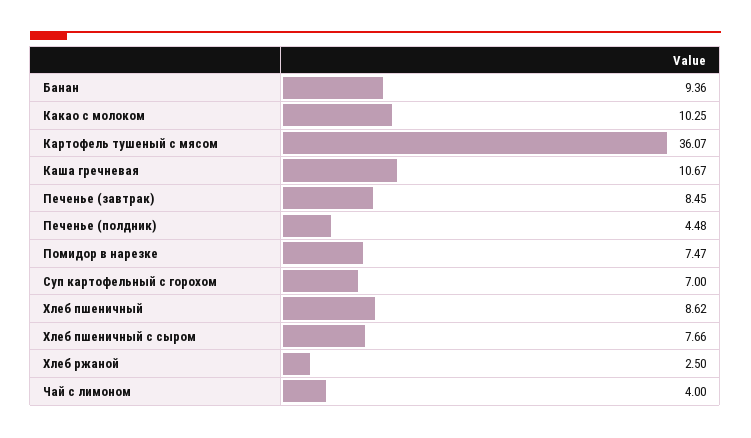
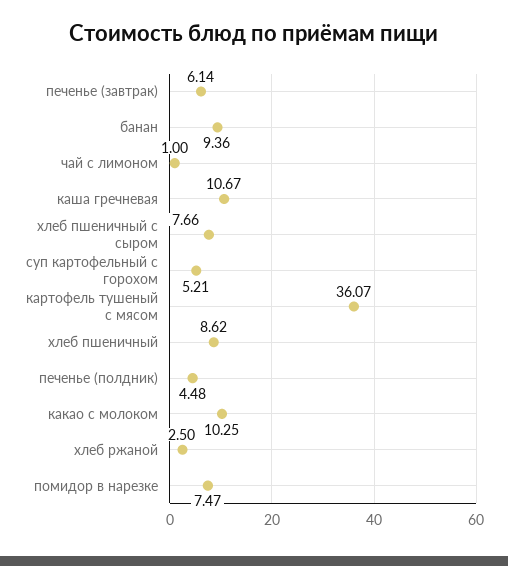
  {
    "Банан": 9.36,
    "Какао с молоком": 10.25,
    "Картофель тушеный с мясом": 36.07,
    "Каша гречневая": 10.67,
-   "Печенье (завтрак)": 8.45,
+   "Печенье (завтрак)": 6.14,
    "Печенье (полдник)": 4.48,
    "Помидор в нарезке": 7.47,
-   "Суп картофельный с горохом": 7,
+   "Суп картофельный с горохом": 5.21,
    "Хлеб пшеничный": 8.62,
    "Хлеб пшеничный с сыром": 7.66,
    "Хлеб ржаной": 2.5,
-   "Чай с лимоном": 4
+   "Чай с лимоном": 1
  }

